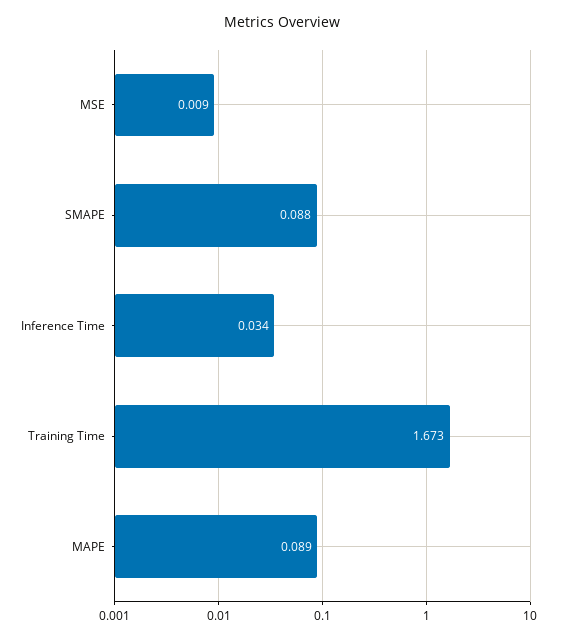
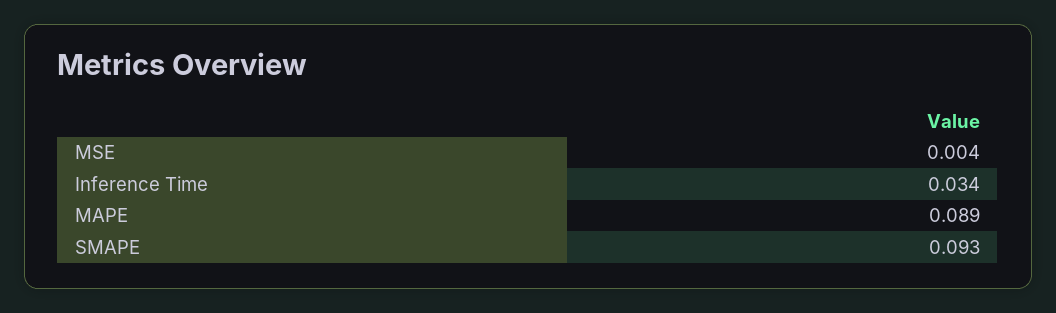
  {
-   "MSE": 0.009,
+   "MSE": 0.004,
-   "SMAPE": 0.088,
+   "SMAPE": 0.093,
    "Inference Time": 0.034,
-   "Training Time": 1.673,
    "MAPE": 0.089
  }

